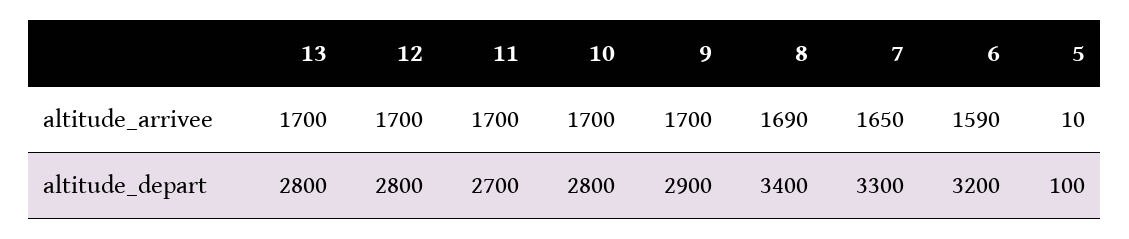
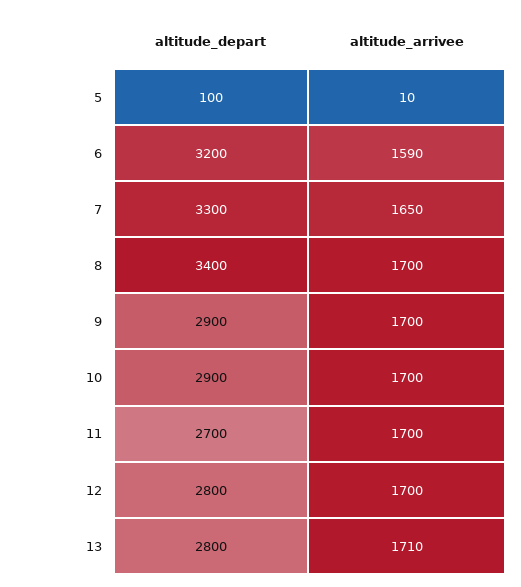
  {
    "13": {
-     "altitude_arrivee": 1700,
+     "altitude_arrivee": 1710,
      "altitude_depart": 2800
    },
    "12": {
      "altitude_arrivee": 1700,
      "altitude_depart": 2800
    },
    "11": {
      "altitude_arrivee": 1700,
      "altitude_depart": 2700
    },
    "10": {
      "altitude_arrivee": 1700,
-     "altitude_depart": 2800
+     "altitude_depart": 2900
    },
    "9": {
      "altitude_arrivee": 1700,
      "altitude_depart": 2900
    },
    "8": {
-     "altitude_arrivee": 1690,
+     "altitude_arrivee": 1700,
      "altitude_depart": 3400
    },
    "7": {
      "altitude_arrivee": 1650,
      "altitude_depart": 3300
    },
    "6": {
      "altitude_arrivee": 1590,
      "altitude_depart": 3200
    },
    "5": {
      "altitude_arrivee": 10,
      "altitude_depart": 100
    }
  }

